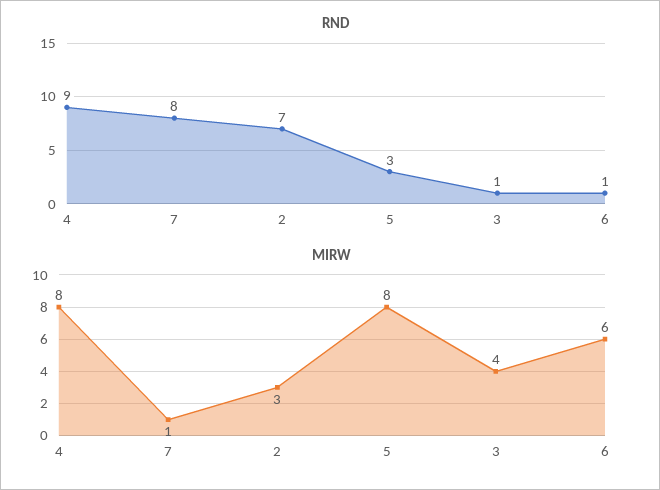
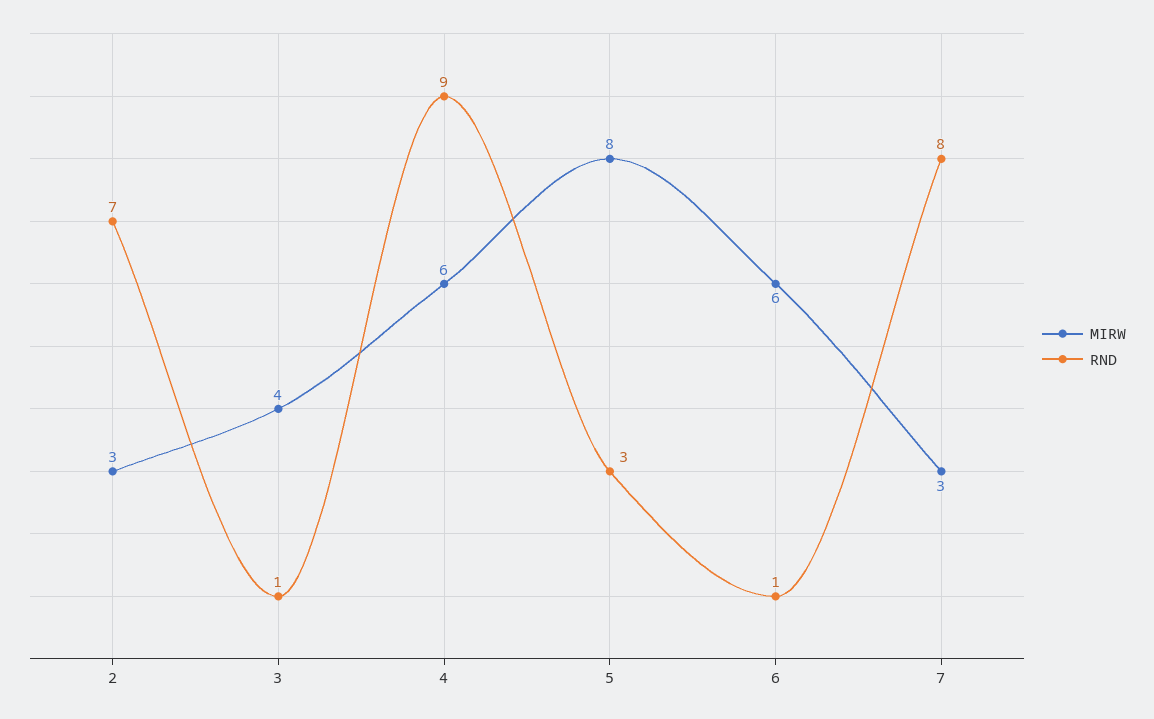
  {
    "RND": {
      "4": 9,
      "7": 8,
      "2": 7,
      "5": 3,
      "3": 1,
      "6": 1
    },
    "MIRW": {
-     "4": 8,
+     "4": 6,
-     "7": 1,
+     "7": 3,
      "2": 3,
      "5": 8,
      "3": 4,
      "6": 6
    }
  }

